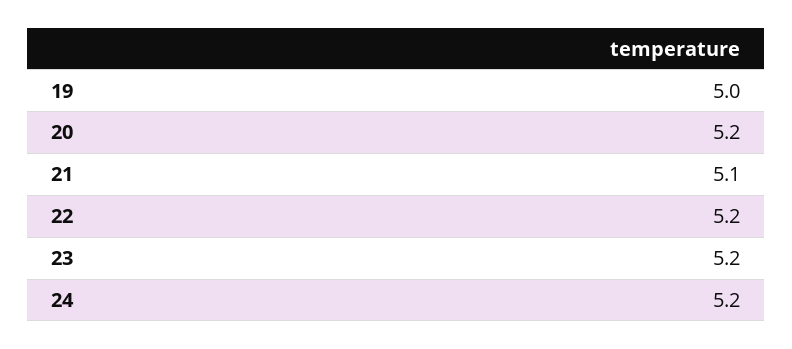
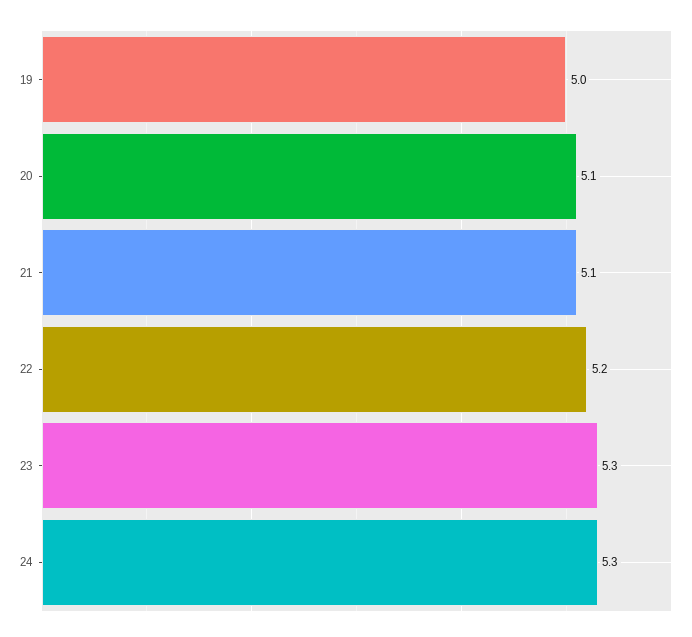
  {
    "19": 5,
-   "20": 5.2,
+   "20": 5.1,
    "21": 5.1,
    "22": 5.2,
-   "23": 5.2,
+   "23": 5.3,
-   "24": 5.2
+   "24": 5.3
  }

